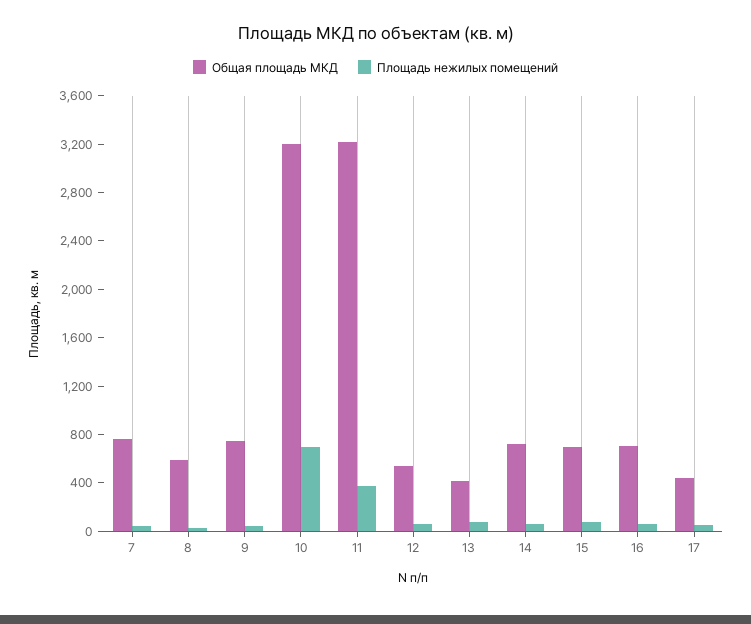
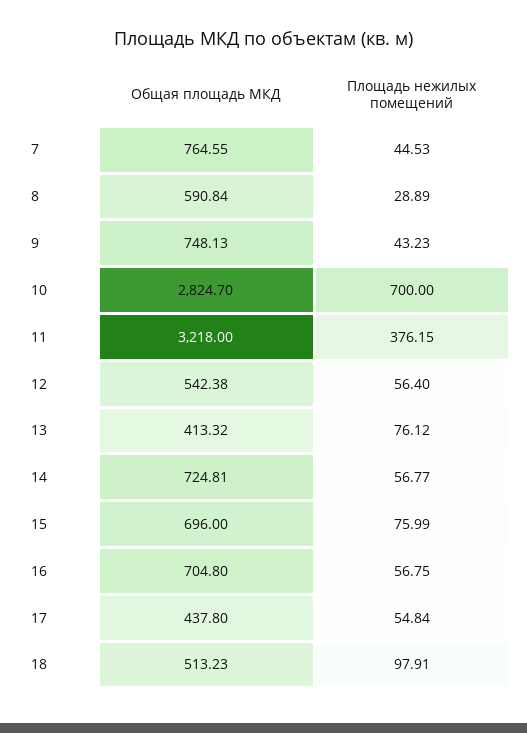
  {
    "Общая площадь МКД": {
      "7": 764.55,
      "8": 590.84,
      "9": 748.13,
-     "10": 3200,
+     "10": 2824.7,
      "11": 3218,
      "12": 542.38,
      "13": 413.32,
      "14": 724.81,
      "15": 696,
      "16": 704.8,
-     "17": 437.8
+     "17": 437.8,
+     "18": 513.23
    },
    "Площадь нежилых помещений": {
      "7": 44.53,
      "8": 28.89,
      "9": 43.23,
      "10": 700,
      "11": 376.15,
      "12": 56.4,
      "13": 76.12,
      "14": 56.77,
      "15": 75.99,
      "16": 56.75,
-     "17": 54.84
+     "17": 54.84,
+     "18": 97.91
    }
  }

